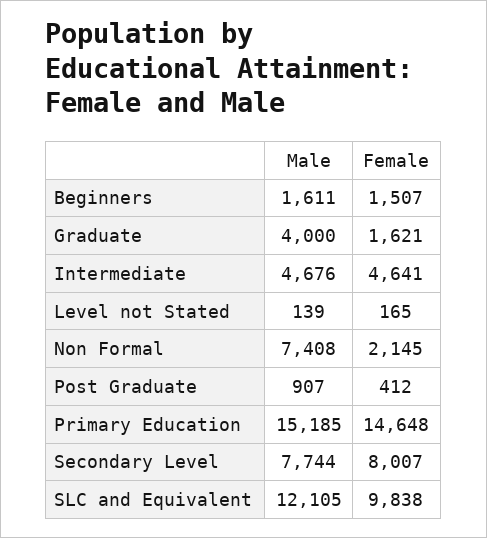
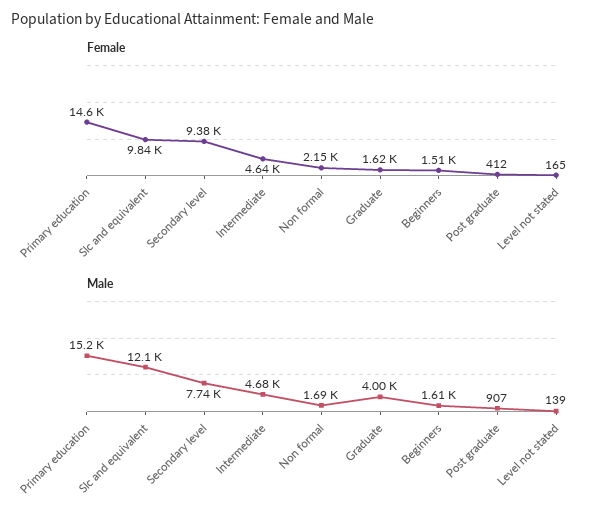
  {
    "Male": {
      "Beginners": 1611,
      "Graduate": 4000,
      "Intermediate": 4676,
      "Level not Stated": 139,
-     "Non Formal": 7408,
+     "Non Formal": 1690,
      "Post Graduate": 907,
      "Primary Education": 15185,
      "Secondary Level": 7744,
      "SLC and Equivalent": 12105
    },
    "Female": {
      "Beginners": 1507,
      "Graduate": 1621,
      "Intermediate": 4641,
      "Level not Stated": 165,
      "Non Formal": 2145,
      "Post Graduate": 412,
      "Primary Education": 14648,
-     "Secondary Level": 8007,
+     "Secondary Level": 9380,
      "SLC and Equivalent": 9838
    }
  }

